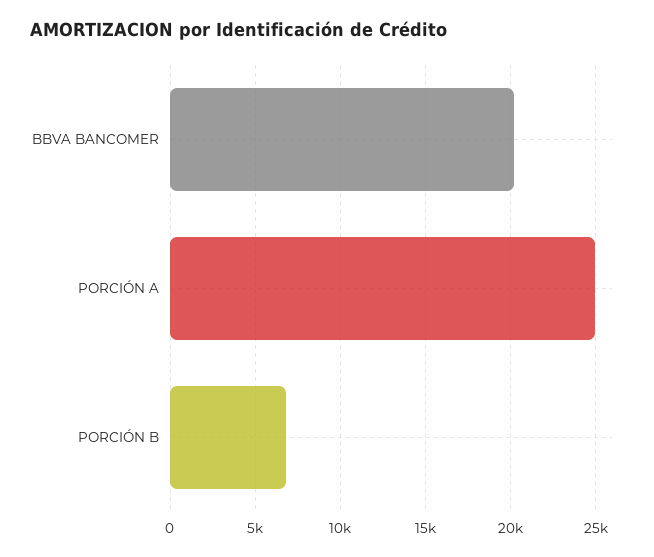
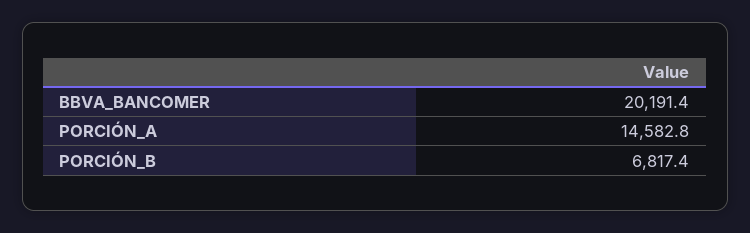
  {
    "BBVA BANCOMER": 20191.4,
-   "PORCIÓN A": 25000,
+   "PORCIÓN A": 14582.8,
    "PORCIÓN B": 6817.4
  }

